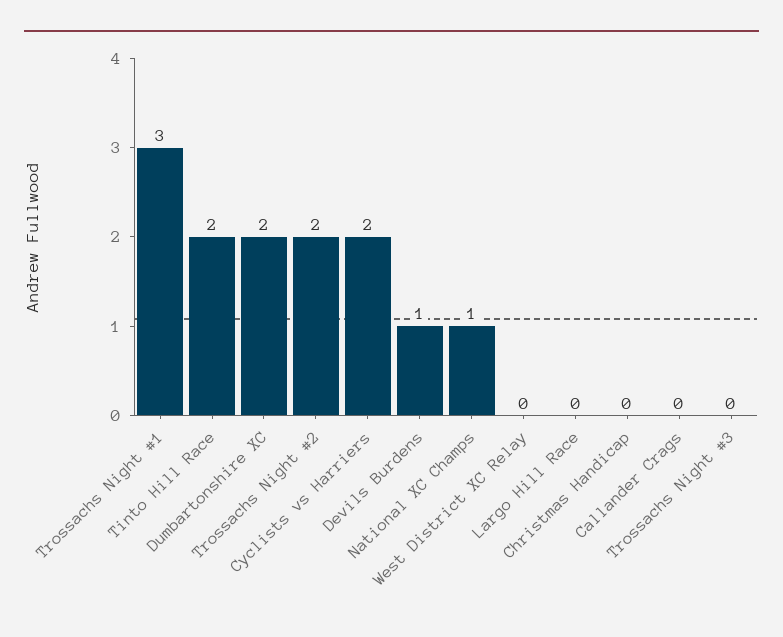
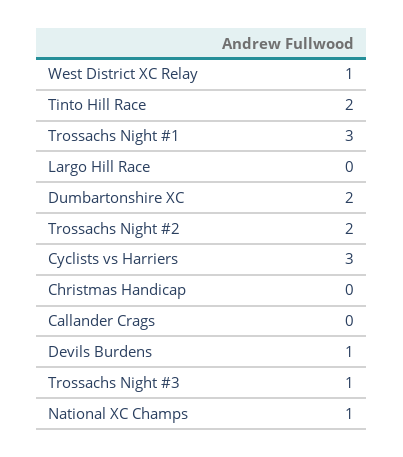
  {
    "Trossachs Night #1": 3,
    "Tinto Hill Race": 2,
    "Dumbartonshire XC": 2,
    "Trossachs Night #2": 2,
-   "Cyclists vs Harriers": 2,
+   "Cyclists vs Harriers": 3,
    "Devils Burdens": 1,
    "National XC Champs": 1,
-   "West District XC Relay": 0,
+   "West District XC Relay": 1,
    "Largo Hill Race": 0,
    "Christmas Handicap": 0,
    "Callander Crags": 0,
-   "Trossachs Night #3": 0
+   "Trossachs Night #3": 1
  }

